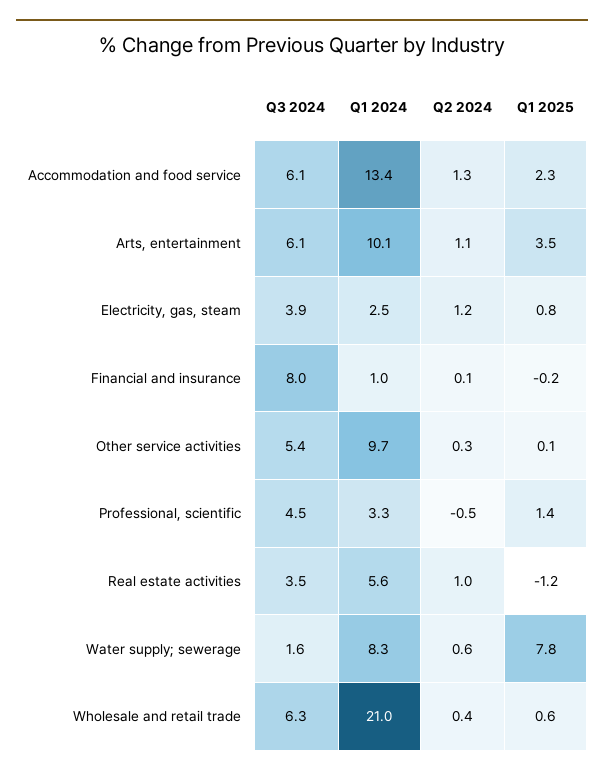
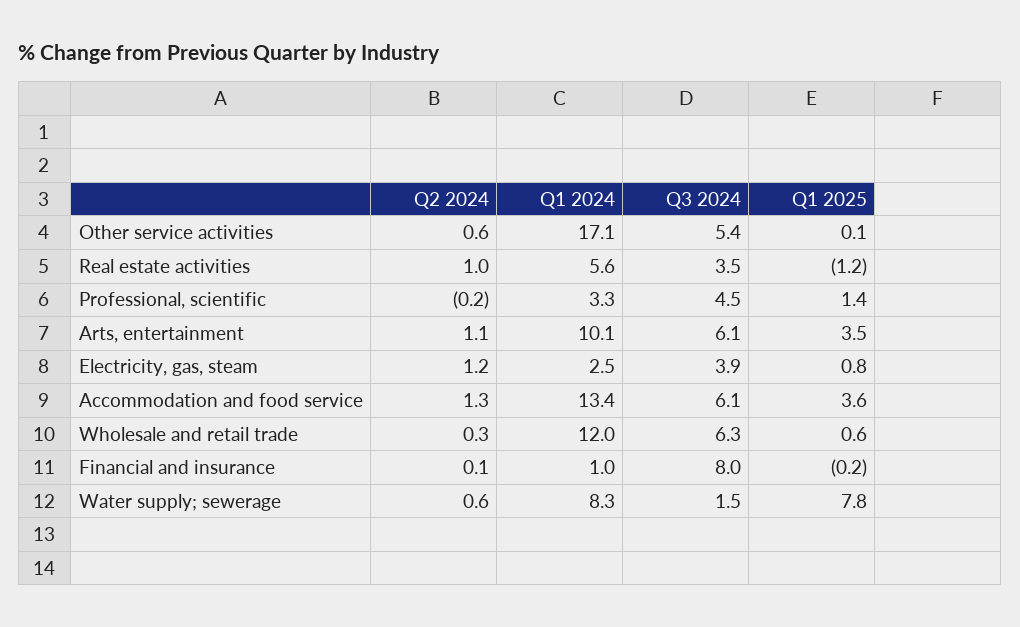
  {
    "Q3 2024": {
      "Accommodation and food service": 6.1,
      "Arts, entertainment": 6.1,
      "Electricity, gas, steam": 3.9,
      "Financial and insurance": 8,
      "Other service activities": 5.4,
      "Professional, scientific": 4.5,
      "Real estate activities": 3.5,
-     "Water supply; sewerage": 1.6,
+     "Water supply; sewerage": 1.5,
      "Wholesale and retail trade": 6.3
    },
    "Q1 2024": {
      "Accommodation and food service": 13.4,
      "Arts, entertainment": 10.1,
      "Electricity, gas, steam": 2.5,
      "Financial and insurance": 1,
-     "Other service activities": 9.7,
+     "Other service activities": 17.1,
      "Professional, scientific": 3.3,
      "Real estate activities": 5.6,
      "Water supply; sewerage": 8.3,
-     "Wholesale and retail trade": 21
+     "Wholesale and retail trade": 12
    },
    "Q2 2024": {
      "Accommodation and food service": 1.3,
      "Arts, entertainment": 1.1,
      "Electricity, gas, steam": 1.2,
      "Financial and insurance": 0.1,
-     "Other service activities": 0.3,
+     "Other service activities": 0.6,
-     "Professional, scientific": -0.5,
+     "Professional, scientific": -0.2,
      "Real estate activities": 1,
      "Water supply; sewerage": 0.6,
-     "Wholesale and retail trade": 0.4
+     "Wholesale and retail trade": 0.3
    },
    "Q1 2025": {
-     "Accommodation and food service": 2.3,
+     "Accommodation and food service": 3.6,
      "Arts, entertainment": 3.5,
      "Electricity, gas, steam": 0.8,
      "Financial and insurance": -0.2,
      "Other service activities": 0.1,
      "Professional, scientific": 1.4,
      "Real estate activities": -1.2,
      "Water supply; sewerage": 7.8,
      "Wholesale and retail trade": 0.6
    }
  }

